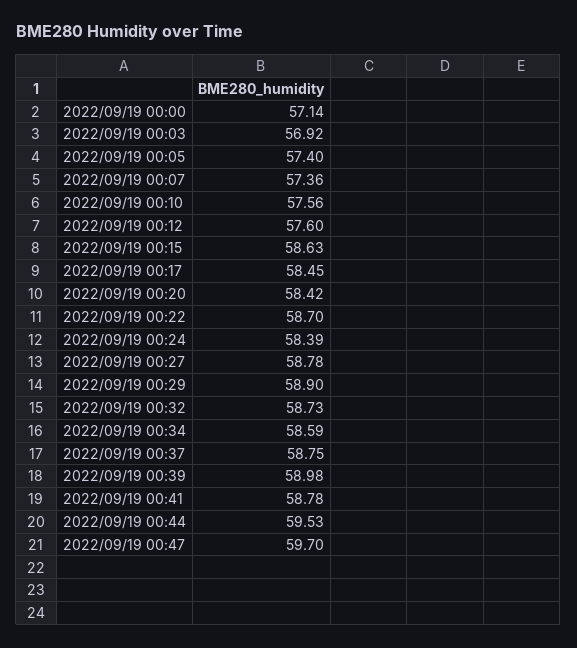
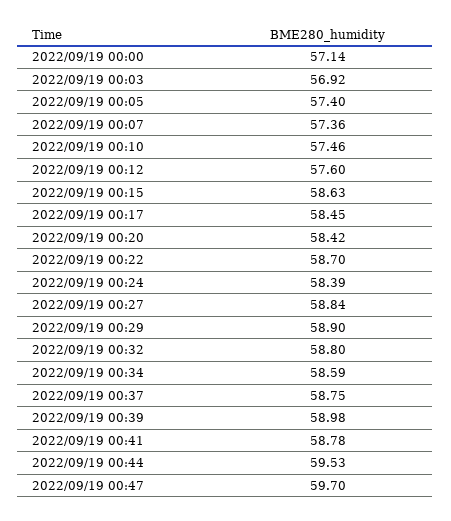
  {
    "2022/09/19 00:00": 57.14,
    "2022/09/19 00:03": 56.92,
    "2022/09/19 00:05": 57.4,
    "2022/09/19 00:07": 57.36,
-   "2022/09/19 00:10": 57.56,
+   "2022/09/19 00:10": 57.46,
    "2022/09/19 00:12": 57.6,
    "2022/09/19 00:15": 58.63,
    "2022/09/19 00:17": 58.45,
    "2022/09/19 00:20": 58.42,
    "2022/09/19 00:22": 58.7,
    "2022/09/19 00:24": 58.39,
-   "2022/09/19 00:27": 58.78,
+   "2022/09/19 00:27": 58.84,
    "2022/09/19 00:29": 58.9,
-   "2022/09/19 00:32": 58.73,
+   "2022/09/19 00:32": 58.8,
    "2022/09/19 00:34": 58.59,
    "2022/09/19 00:37": 58.75,
    "2022/09/19 00:39": 58.98,
    "2022/09/19 00:41": 58.78,
    "2022/09/19 00:44": 59.53,
    "2022/09/19 00:47": 59.7
  }

